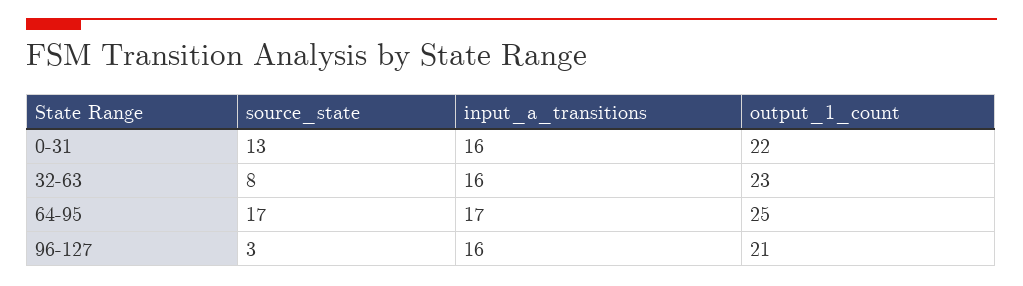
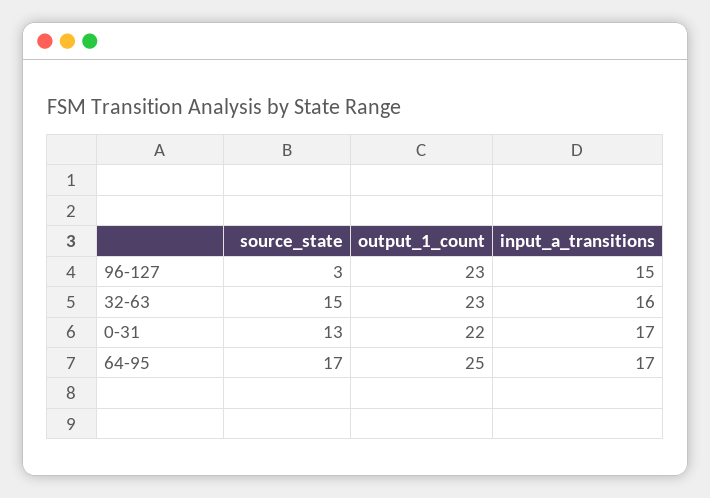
  {
    "source_state": {
      "0-31": 13,
-     "32-63": 8,
+     "32-63": 15,
      "64-95": 17,
      "96-127": 3
    },
    "input_a_transitions": {
-     "0-31": 16,
+     "0-31": 17,
      "32-63": 16,
      "64-95": 17,
-     "96-127": 16
+     "96-127": 15
    },
    "output_1_count": {
      "0-31": 22,
      "32-63": 23,
      "64-95": 25,
-     "96-127": 21
+     "96-127": 23
    }
  }

